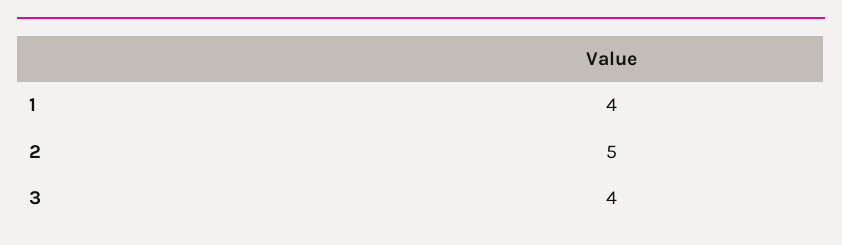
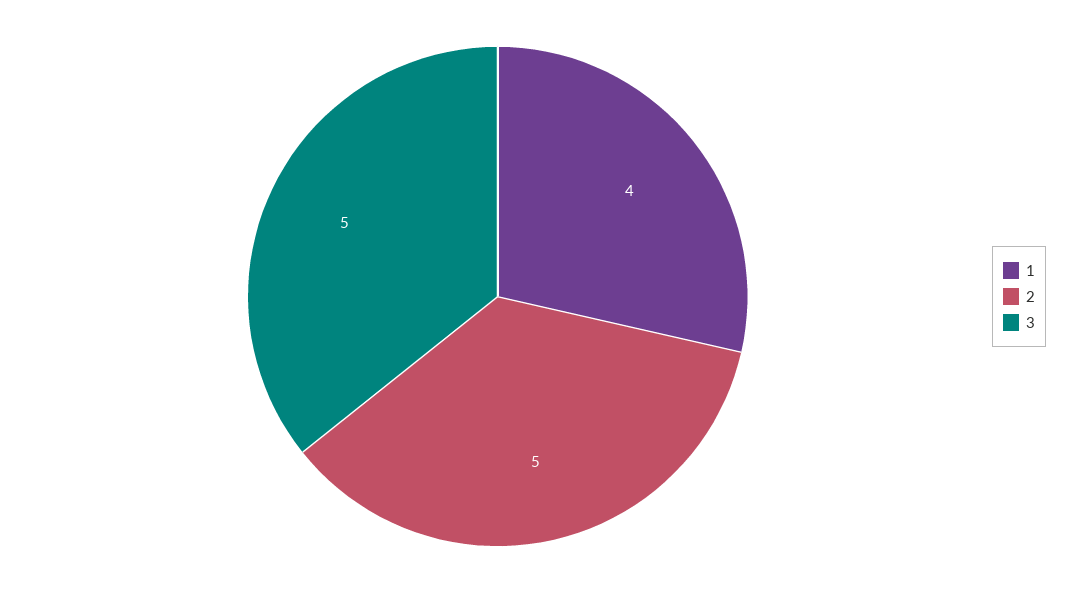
  {
    "1": 4,
    "2": 5,
-   "3": 4
+   "3": 5
  }

